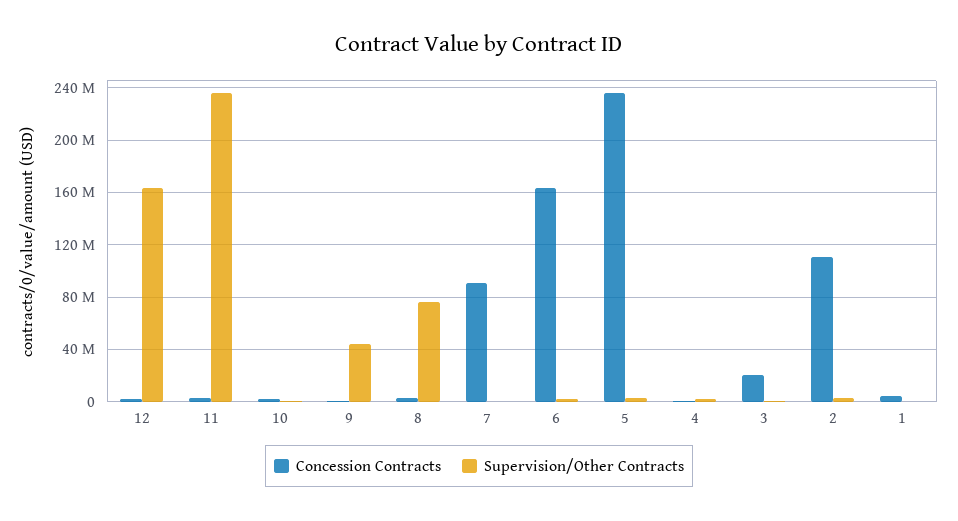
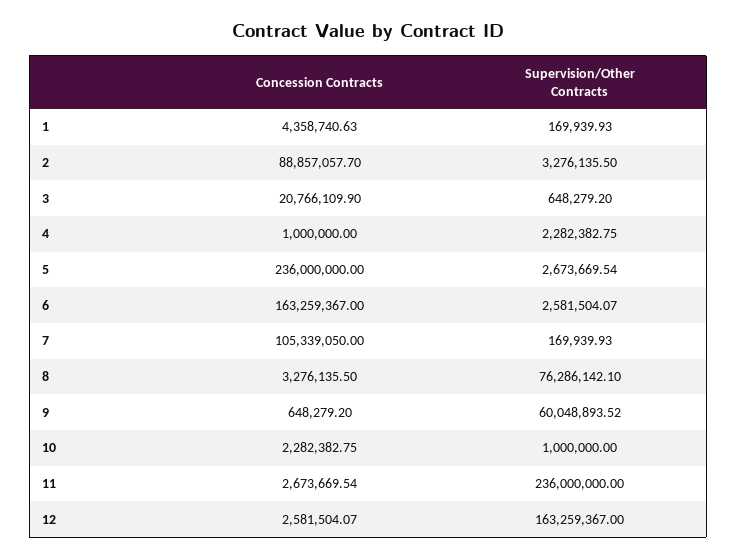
  {
    "Concession Contracts": {
      "12": 2581504.07,
      "11": 2673669.54,
      "10": 2282382.75,
      "9": 648279.2,
      "8": 3276135.5,
-     "7": 90000000,
+     "7": 105339050,
      "6": 163259367,
      "5": 236000000,
      "4": 1000000,
      "3": 20766109.9,
-     "2": 110000000,
+     "2": 88857057.7,
      "1": 4358740.63
    },
    "Supervision/Other Contracts": {
      "12": 163259367,
      "11": 236000000,
      "10": 1000000,
-     "9": 45000000,
+     "9": 60048893.52,
      "8": 76286142.1,
      "7": 169939.93,
      "6": 2581504.07,
      "5": 2673669.54,
      "4": 2282382.75,
      "3": 648279.2,
      "2": 3276135.5,
      "1": 169939.93
    }
  }

